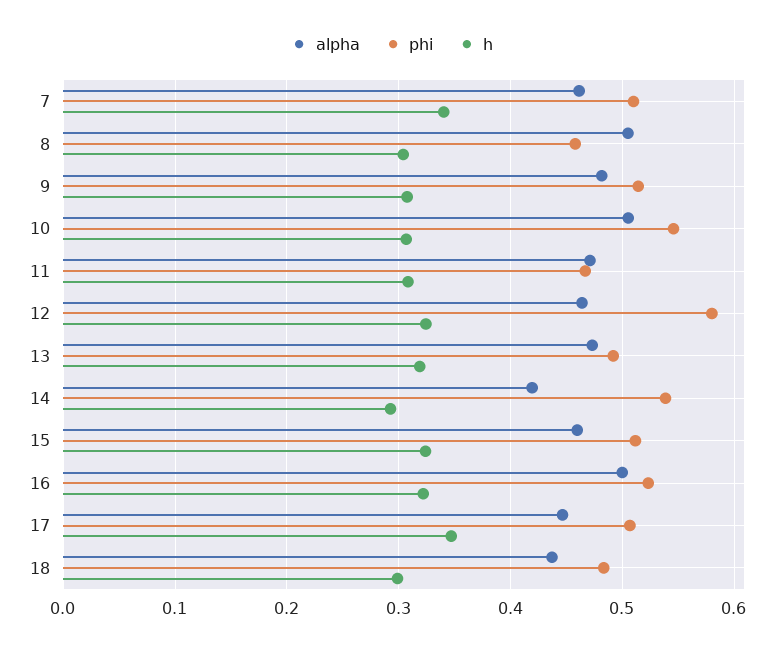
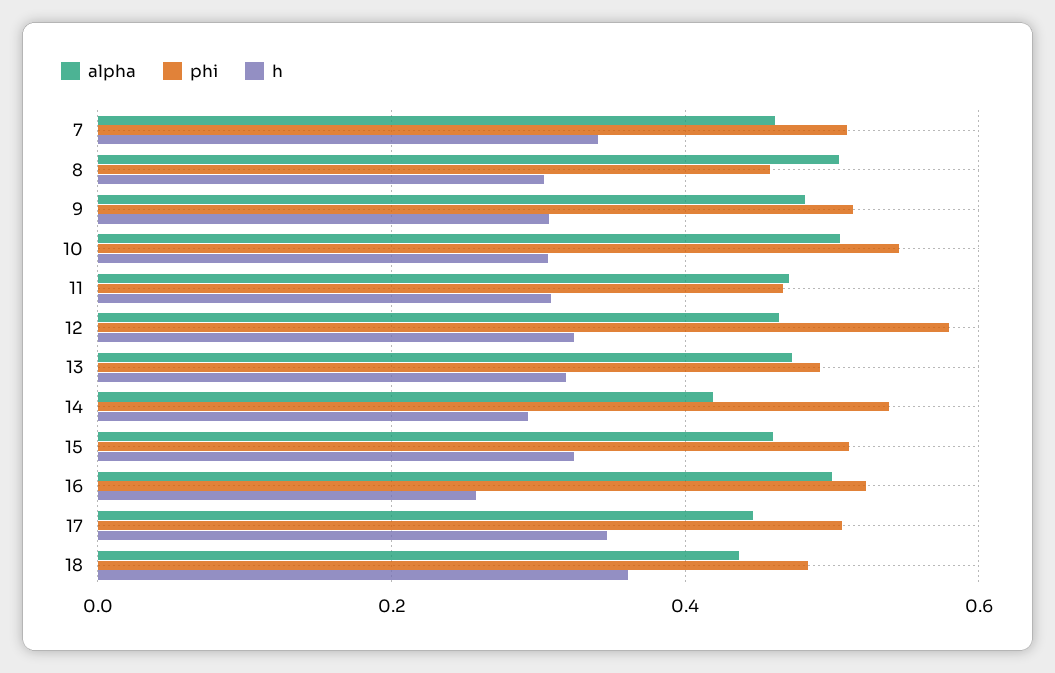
  {
    "alpha": {
      "7": 0.46,
      "8": 0.51,
      "9": 0.48,
      "10": 0.51,
      "11": 0.47,
      "12": 0.46,
      "13": 0.47,
      "14": 0.42,
      "15": 0.46,
      "16": 0.5,
      "17": 0.45,
      "18": 0.44
    },
    "phi": {
      "7": 0.51,
      "8": 0.46,
      "9": 0.51,
      "10": 0.55,
      "11": 0.47,
      "12": 0.58,
      "13": 0.49,
      "14": 0.54,
      "15": 0.51,
      "16": 0.52,
      "17": 0.51,
      "18": 0.48
    },
    "h": {
      "7": 0.34,
      "8": 0.3,
      "9": 0.31,
      "10": 0.31,
      "11": 0.31,
      "12": 0.32,
      "13": 0.32,
      "14": 0.29,
      "15": 0.32,
-     "16": 0.32,
+     "16": 0.26,
      "17": 0.35,
-     "18": 0.3
+     "18": 0.36
    }
  }

